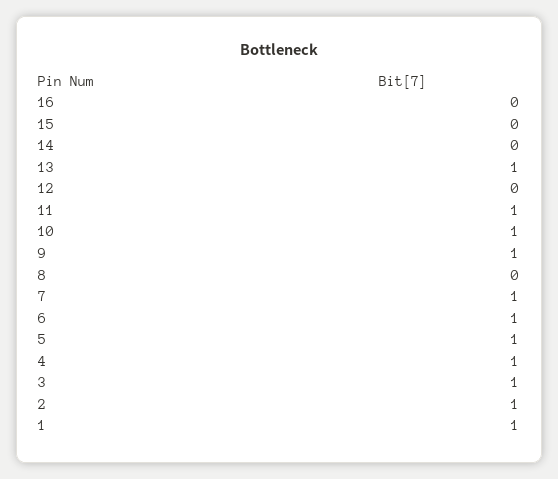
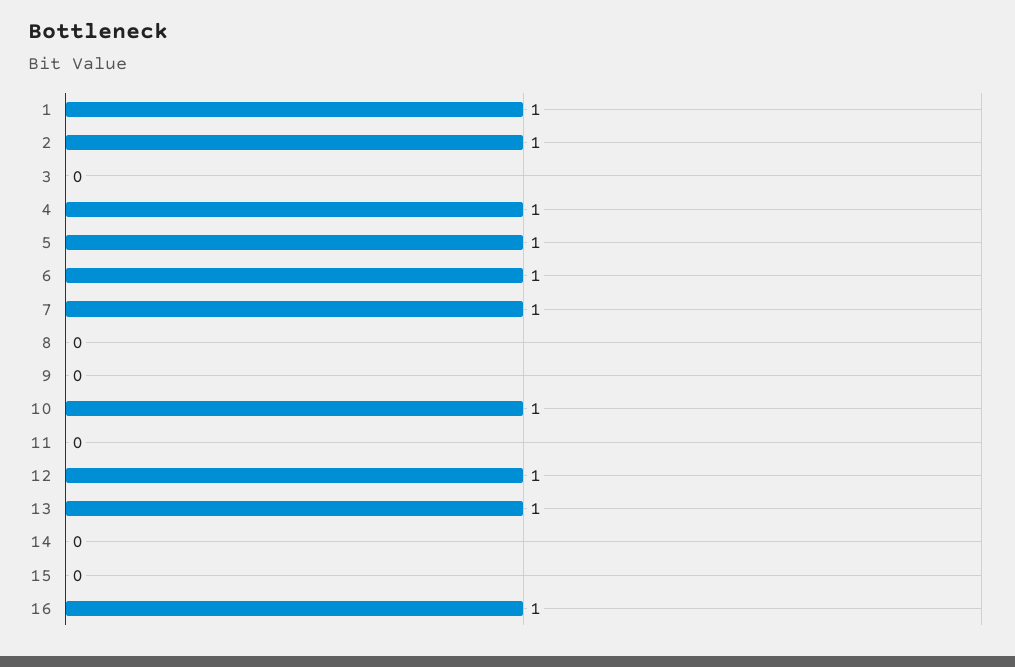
  {
-   "16": 0,
+   "16": 1,
    "15": 0,
    "14": 0,
    "13": 1,
-   "12": 0,
+   "12": 1,
-   "11": 1,
+   "11": 0,
    "10": 1,
-   "9": 1,
+   "9": 0,
    "8": 0,
    "7": 1,
    "6": 1,
    "5": 1,
    "4": 1,
-   "3": 1,
+   "3": 0,
    "2": 1,
    "1": 1
  }

